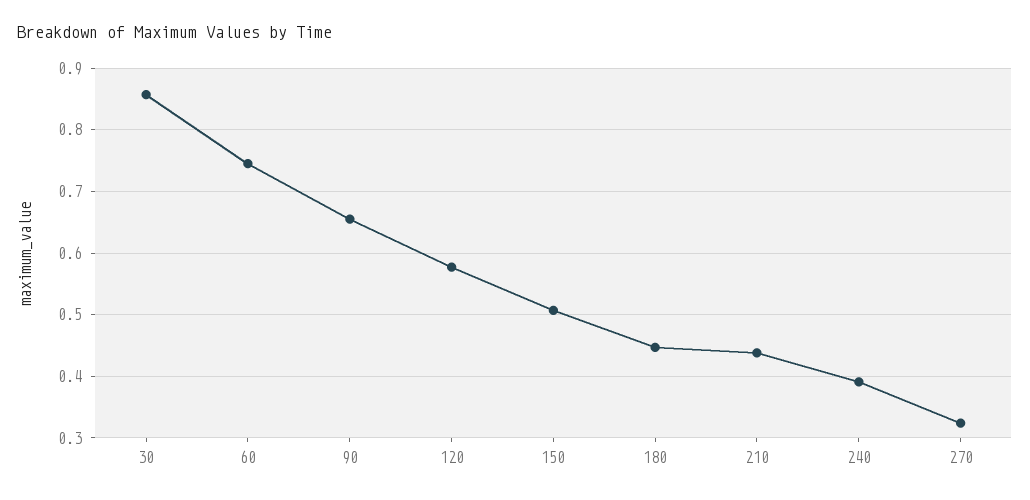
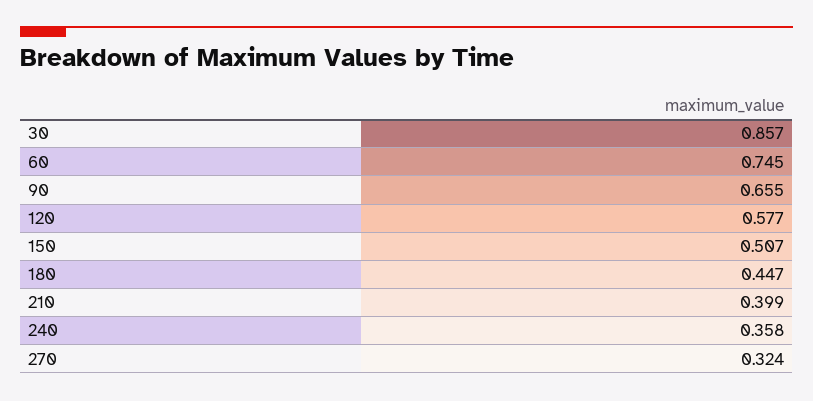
  {
    "30": 0.857,
    "60": 0.745,
    "90": 0.655,
    "120": 0.577,
    "150": 0.507,
    "180": 0.447,
-   "210": 0.44,
+   "210": 0.399,
-   "240": 0.39,
+   "240": 0.358,
    "270": 0.324
  }

